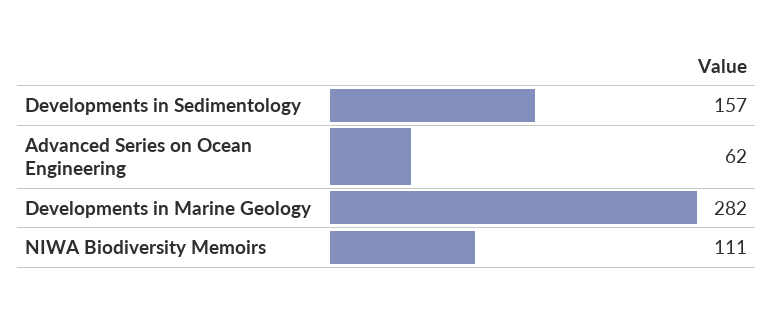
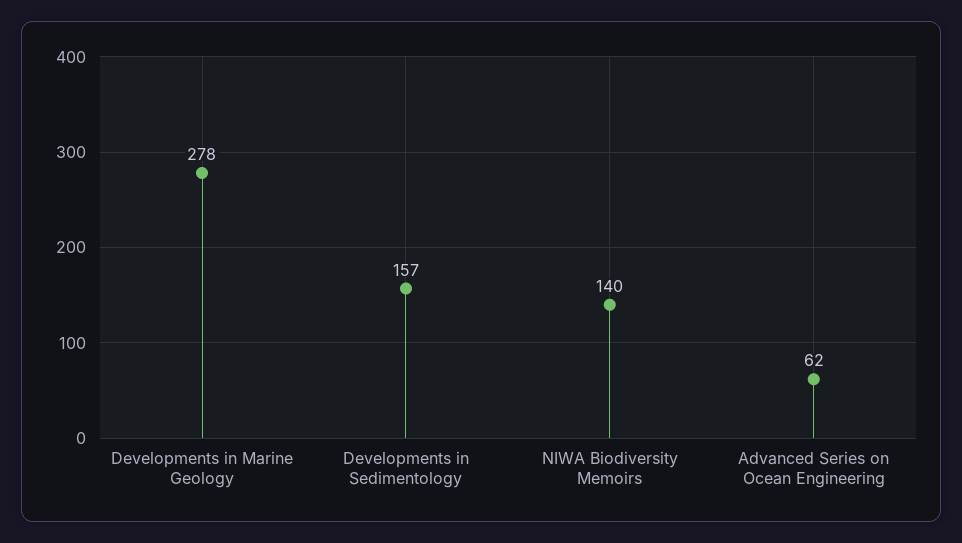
  {
    "Developments in Sedimentology": 157,
    "Advanced Series on Ocean Engineering": 62,
-   "Developments in Marine Geology": 282,
+   "Developments in Marine Geology": 278,
-   "NIWA Biodiversity Memoirs": 111
+   "NIWA Biodiversity Memoirs": 140
  }

